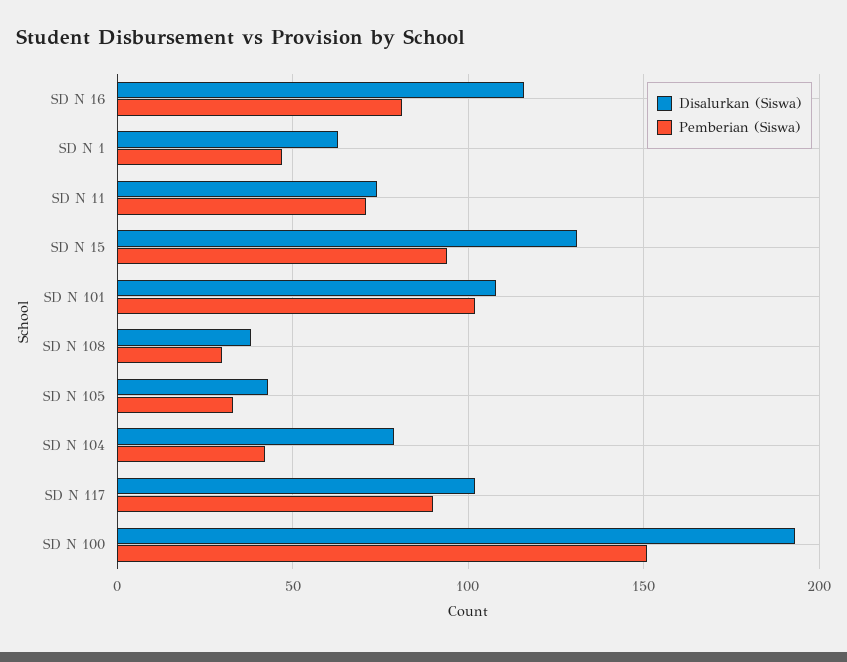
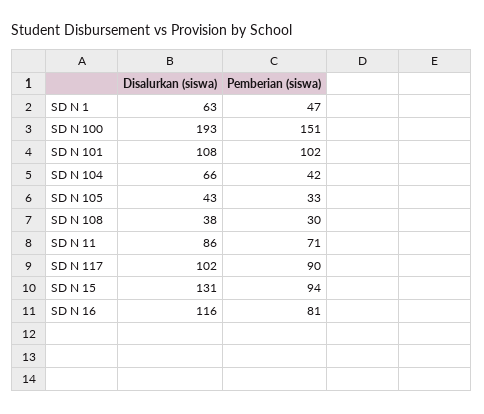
  {
    "Disalurkan (Siswa)": {
      "SD N 16": 116,
      "SD N 1": 63,
-     "SD N 11": 75,
+     "SD N 11": 86,
      "SD N 15": 131,
      "SD N 101": 108,
      "SD N 108": 38,
      "SD N 105": 43,
-     "SD N 104": 80,
+     "SD N 104": 66,
      "SD N 117": 102,
      "SD N 100": 193
    },
    "Pemberian (Siswa)": {
      "SD N 16": 81,
      "SD N 1": 47,
      "SD N 11": 71,
      "SD N 15": 94,
      "SD N 101": 102,
      "SD N 108": 30,
      "SD N 105": 33,
      "SD N 104": 42,
      "SD N 117": 90,
      "SD N 100": 151
    }
  }

